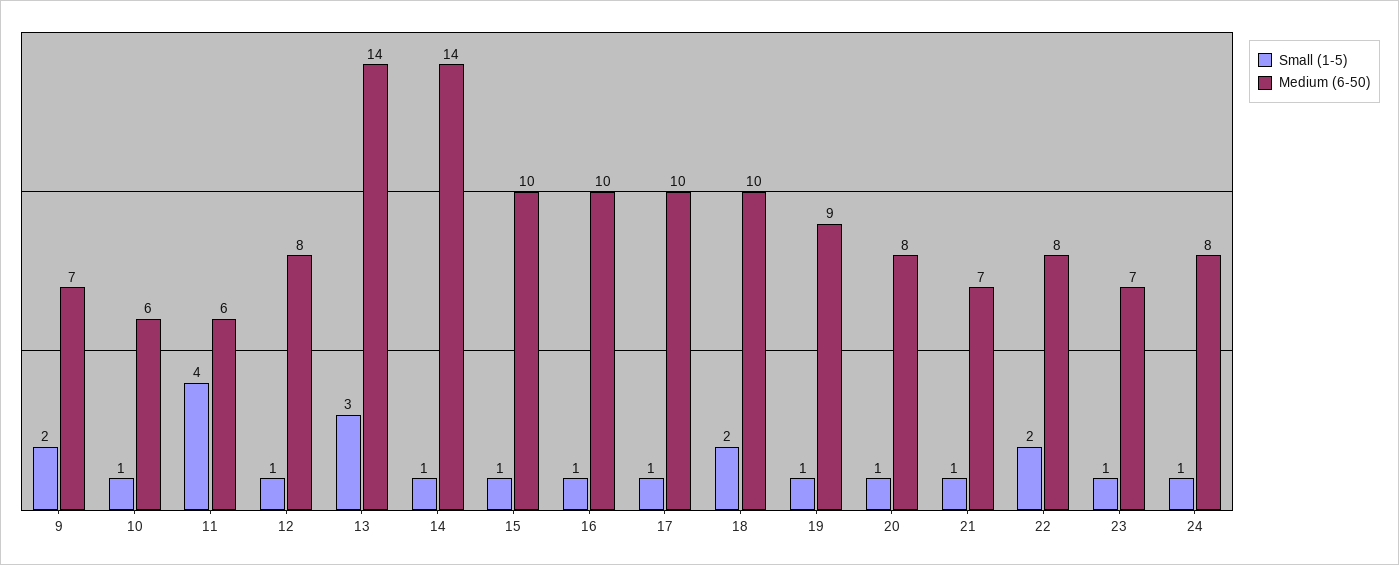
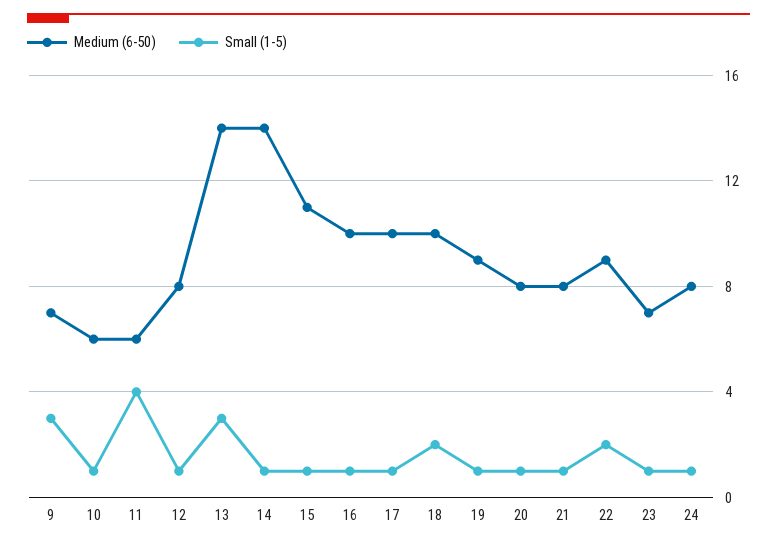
  {
    "Small (1-5)": {
-     "9": 2,
+     "9": 3,
      "10": 1,
      "11": 4,
      "12": 1,
      "13": 3,
      "14": 1,
      "15": 1,
      "16": 1,
      "17": 1,
      "18": 2,
      "19": 1,
      "20": 1,
      "21": 1,
      "22": 2,
      "23": 1,
      "24": 1
    },
    "Medium (6-50)": {
      "9": 7,
      "10": 6,
      "11": 6,
      "12": 8,
      "13": 14,
      "14": 14,
-     "15": 10,
+     "15": 11,
      "16": 10,
      "17": 10,
      "18": 10,
      "19": 9,
      "20": 8,
-     "21": 7,
+     "21": 8,
-     "22": 8,
+     "22": 9,
      "23": 7,
      "24": 8
    }
  }

